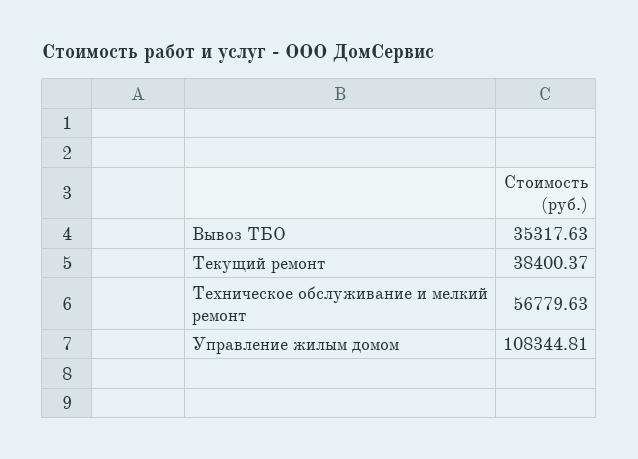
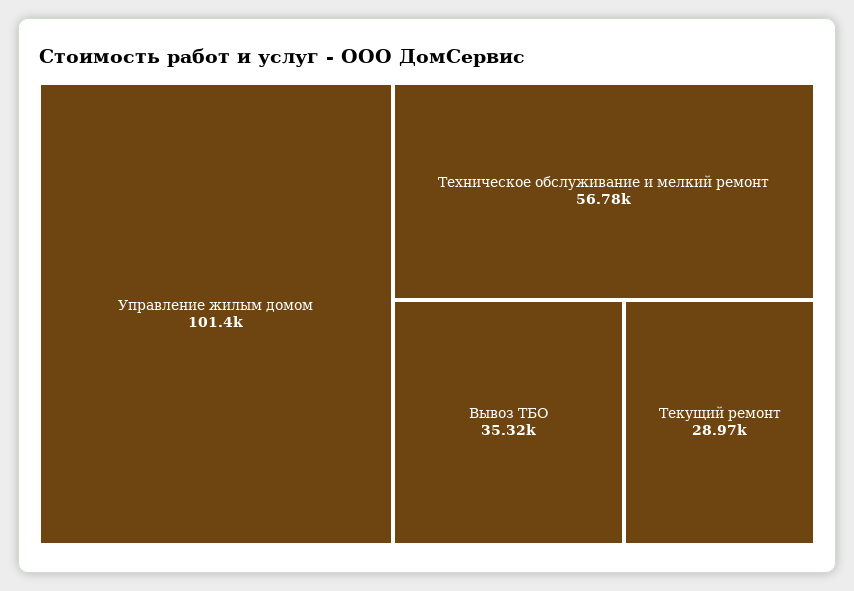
  {
    "Вывоз ТБО": 35317.63,
-   "Текущий ремонт": 38400.37,
+   "Текущий ремонт": 28970,
    "Техническое обслуживание и мелкий ремонт": 56779.63,
-   "Управление жилым домом": 108344.81
+   "Управление жилым домом": 101400
  }

